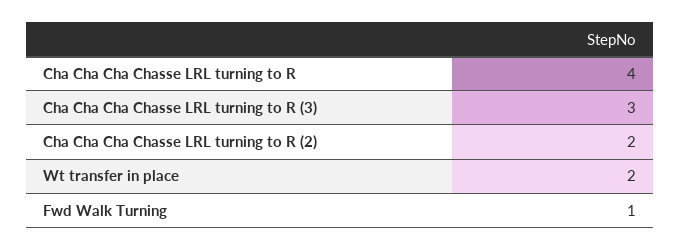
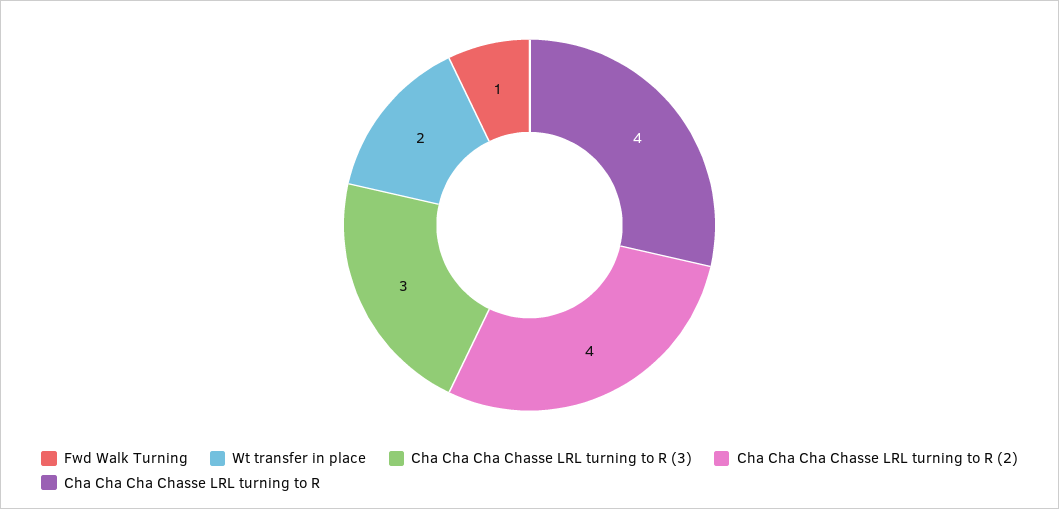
  {
    "Cha Cha Cha Chasse LRL turning to R": 4,
    "Cha Cha Cha Chasse LRL turning to R (3)": 3,
-   "Cha Cha Cha Chasse LRL turning to R (2)": 2,
+   "Cha Cha Cha Chasse LRL turning to R (2)": 4,
    "Wt transfer in place": 2,
    "Fwd Walk Turning": 1
  }

